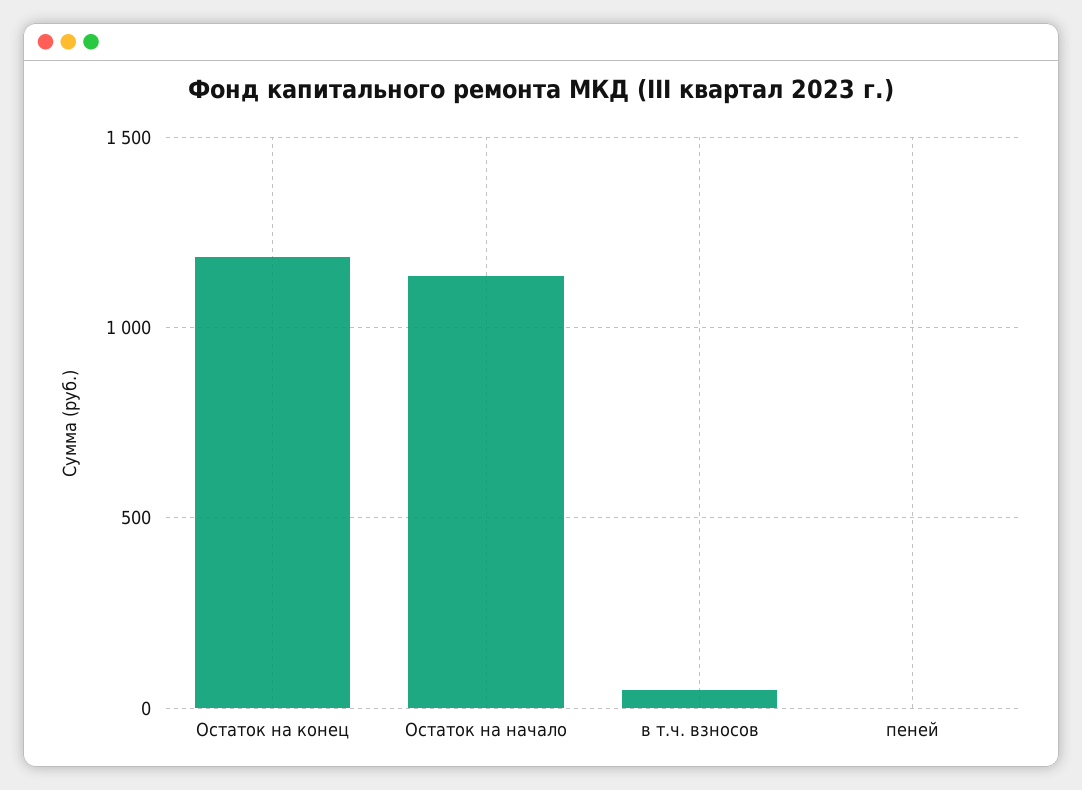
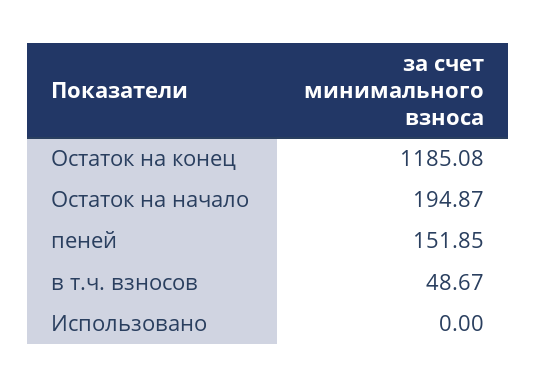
  {
    "Остаток на конец": 1185.08,
-   "Остаток на начало": 1150,
+   "Остаток на начало": 194.87,
    "в т.ч. взносов": 48.67,
-   "пеней": 0
+   "пеней": 151.85,
+   "Использовано": 0
  }

